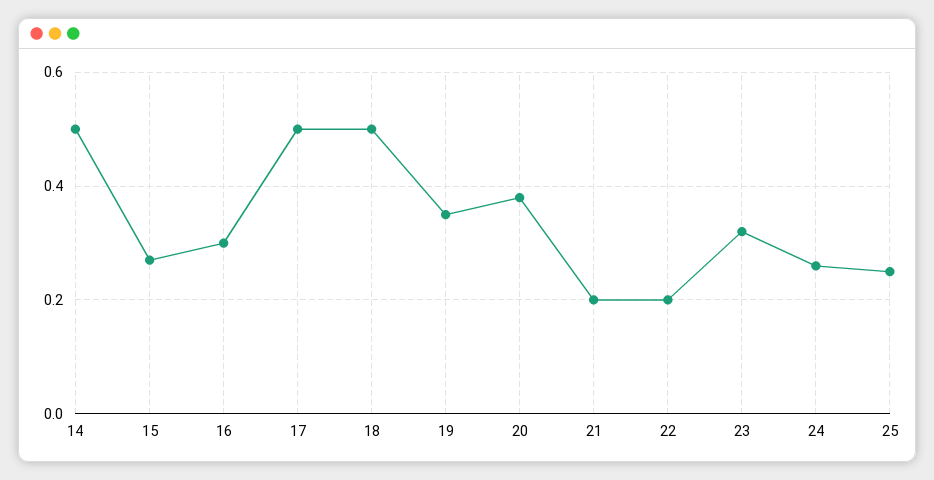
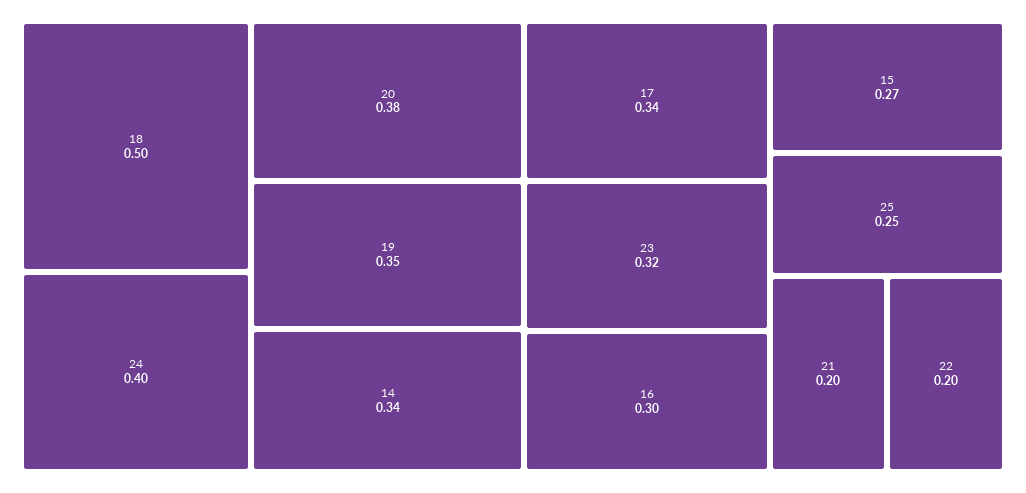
  {
-   "14": 0.5,
+   "14": 0.34,
    "15": 0.27,
    "16": 0.3,
-   "17": 0.5,
+   "17": 0.34,
    "18": 0.5,
    "19": 0.35,
    "20": 0.38,
    "21": 0.2,
    "22": 0.2,
    "23": 0.32,
-   "24": 0.25,
+   "24": 0.4,
    "25": 0.25
  }

